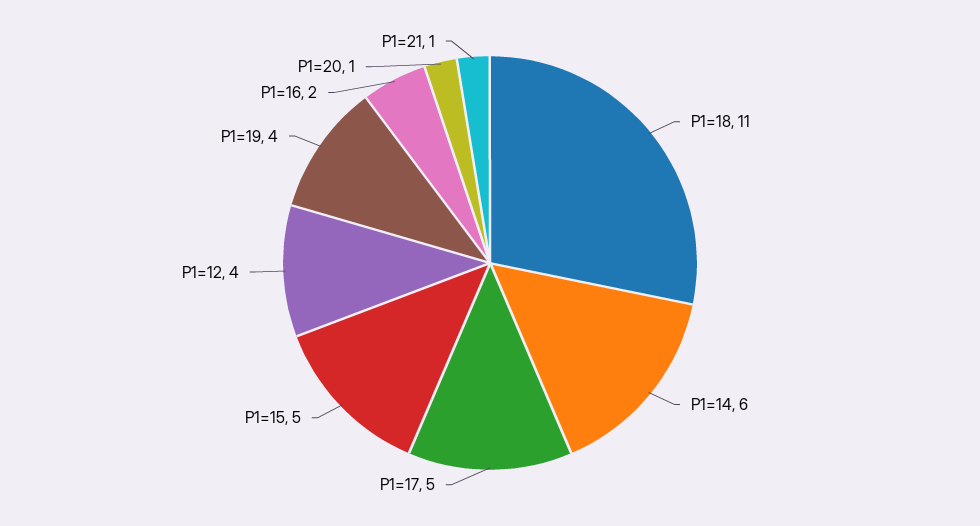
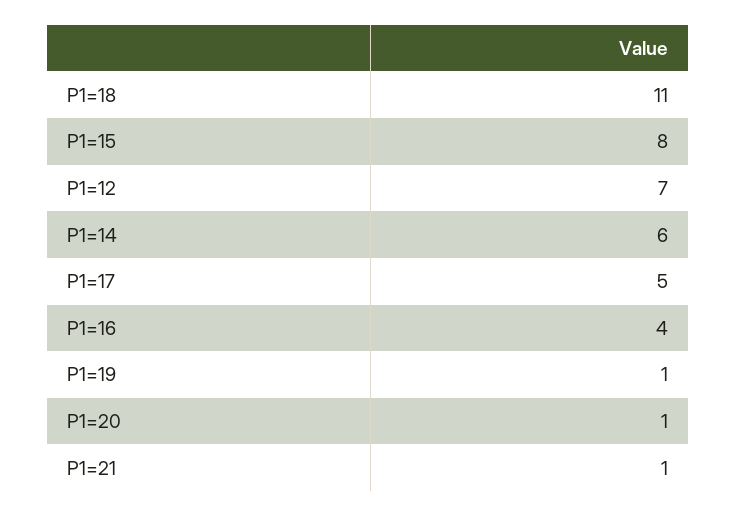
  {
    "P1=18": 11,
    "P1=14": 6,
    "P1=17": 5,
-   "P1=15": 5,
+   "P1=15": 8,
-   "P1=12": 4,
+   "P1=12": 7,
-   "P1=19": 4,
+   "P1=19": 1,
-   "P1=16": 2,
+   "P1=16": 4,
    "P1=20": 1,
    "P1=21": 1
  }

